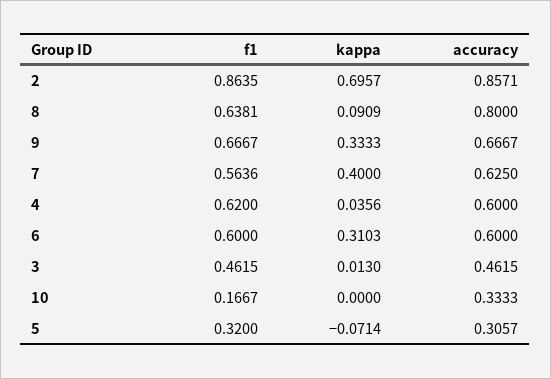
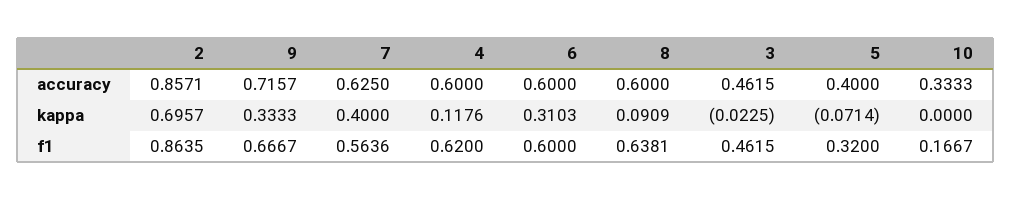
  {
    "f1": {
      "2": 0.8635,
      "8": 0.6381,
      "9": 0.6667,
      "7": 0.5636,
      "4": 0.62,
      "6": 0.6,
      "3": 0.4615,
      "10": 0.1667,
      "5": 0.32
    },
    "kappa": {
      "2": 0.6957,
      "8": 0.0909,
      "9": 0.3333,
      "7": 0.4,
-     "4": 0.0356,
+     "4": 0.1176,
      "6": 0.3103,
-     "3": 0.013,
+     "3": -0.0225,
      "10": 0,
      "5": -0.0714
    },
    "accuracy": {
      "2": 0.8571,
-     "8": 0.8,
+     "8": 0.6,
-     "9": 0.6667,
+     "9": 0.7157,
      "7": 0.625,
      "4": 0.6,
      "6": 0.6,
      "3": 0.4615,
      "10": 0.3333,
-     "5": 0.3057
+     "5": 0.4
    }
  }

